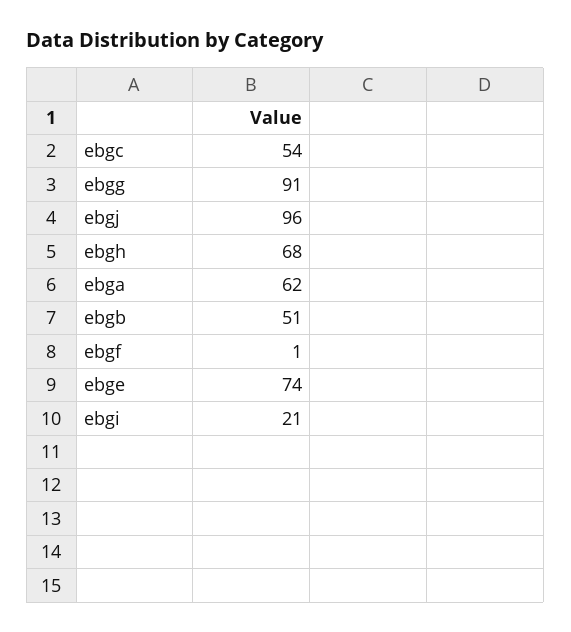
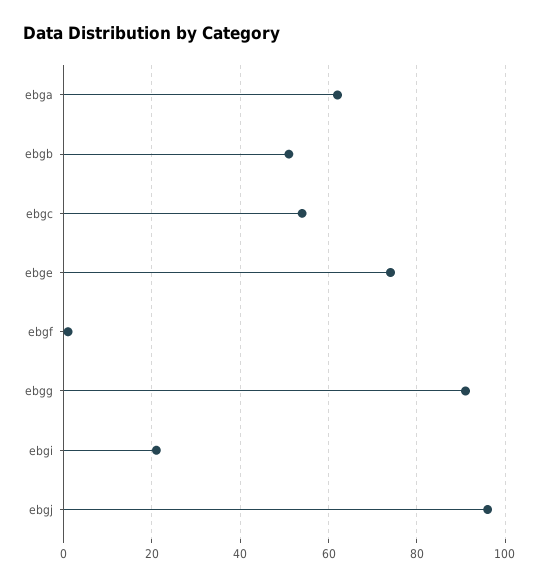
  {
    "ebgc": 54,
    "ebgg": 91,
    "ebgj": 96,
-   "ebgh": 68,
    "ebga": 62,
    "ebgb": 51,
    "ebgf": 1,
    "ebge": 74,
    "ebgi": 21
  }

